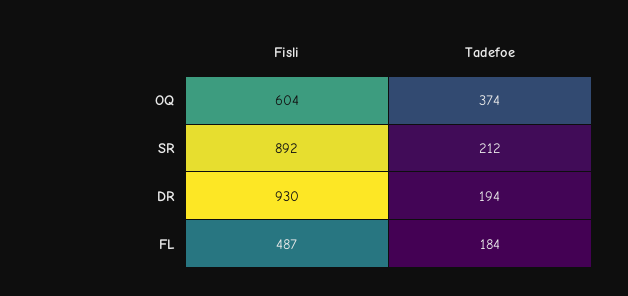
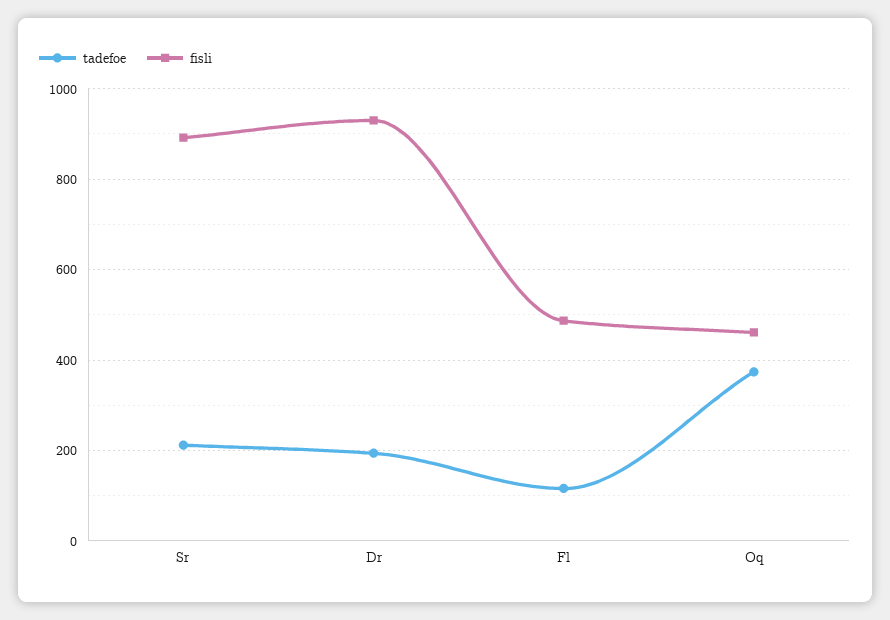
  {
    "Fisli": {
-     "OQ": 604,
+     "OQ": 460,
      "SR": 892,
      "DR": 930,
      "FL": 487
    },
    "Tadefoe": {
      "OQ": 374,
      "SR": 212,
      "DR": 194,
-     "FL": 184
+     "FL": 120
    }
  }

